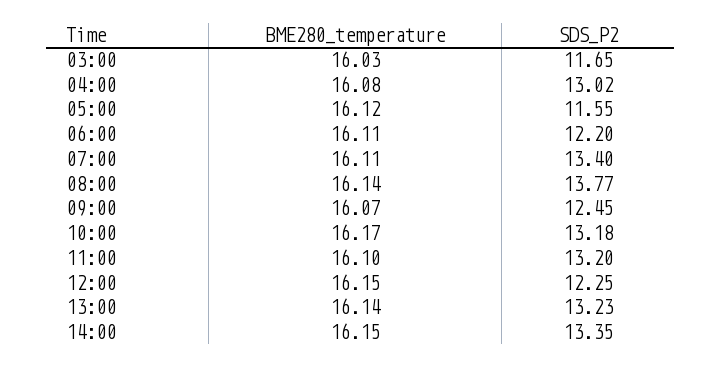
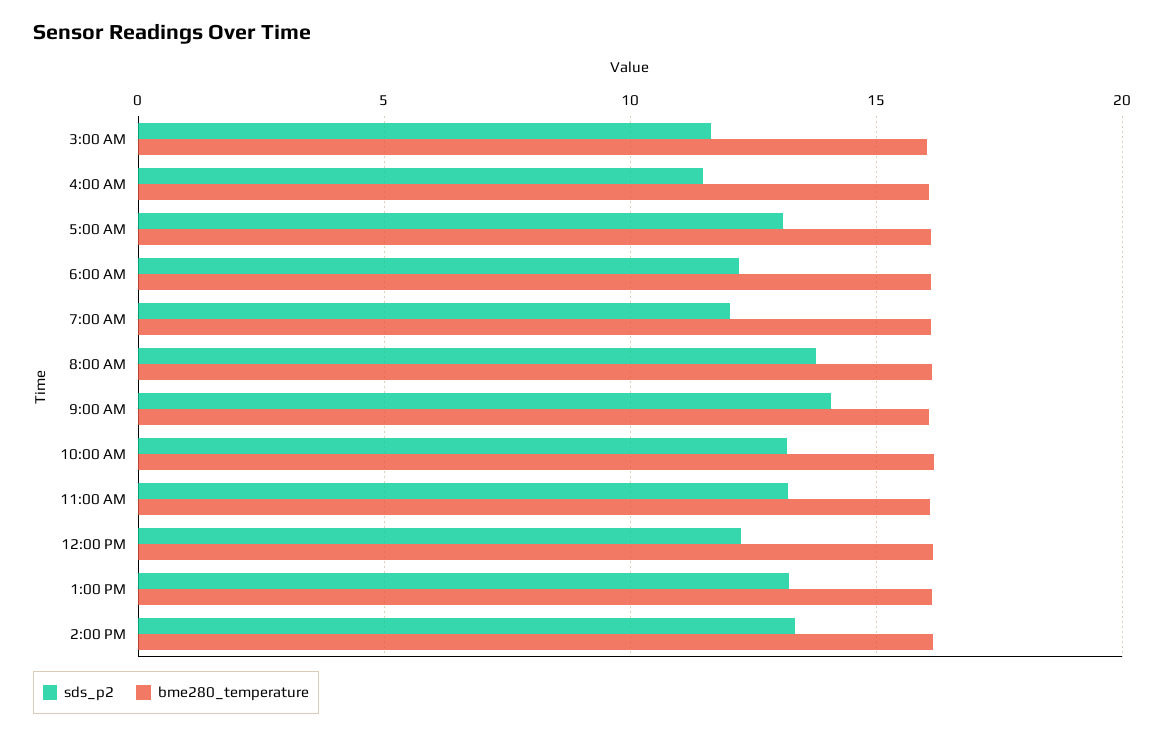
  {
    "BME280_temperature": {
      "03:00": 16.03,
      "04:00": 16.08,
      "05:00": 16.12,
      "06:00": 16.11,
      "07:00": 16.11,
      "08:00": 16.14,
      "09:00": 16.07,
      "10:00": 16.17,
      "11:00": 16.1,
      "12:00": 16.15,
      "13:00": 16.14,
      "14:00": 16.15
    },
    "SDS_P2": {
      "03:00": 11.65,
-     "04:00": 13.02,
+     "04:00": 11.5,
-     "05:00": 11.55,
+     "05:00": 13,
      "06:00": 12.2,
-     "07:00": 13.4,
+     "07:00": 12,
      "08:00": 13.77,
-     "09:00": 12.45,
+     "09:00": 14,
      "10:00": 13.18,
      "11:00": 13.2,
      "12:00": 12.25,
      "13:00": 13.23,
      "14:00": 13.35
    }
  }

